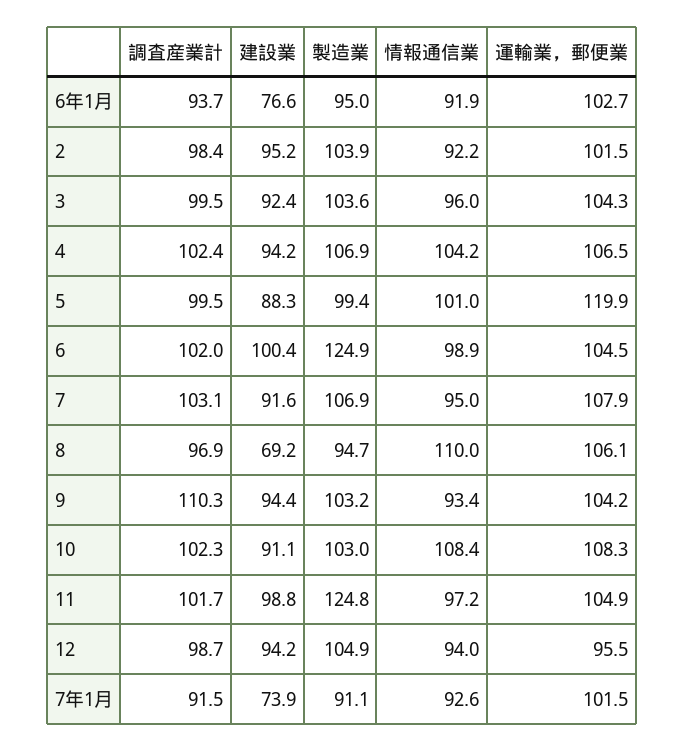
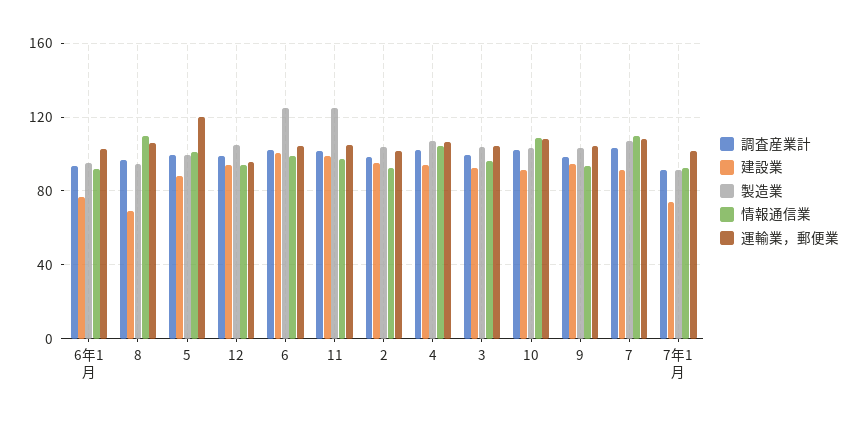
  {
    "調査産業計": {
      "6年1月": 93.7,
      "2": 98.4,
      "3": 99.5,
      "4": 102.4,
      "5": 99.5,
      "6": 102,
      "7": 103.1,
      "8": 96.9,
-     "9": 110.3,
+     "9": 100,
      "10": 102.3,
      "11": 101.7,
      "12": 98.7,
      "7年1月": 91.5
    },
    "建設業": {
      "6年1月": 76.6,
      "2": 95.2,
      "3": 92.4,
      "4": 94.2,
      "5": 88.3,
      "6": 100.4,
      "7": 91.6,
      "8": 69.2,
      "9": 94.4,
      "10": 91.1,
      "11": 98.8,
      "12": 94.2,
      "7年1月": 73.9
    },
    "製造業": {
      "6年1月": 95,
      "2": 103.9,
      "3": 103.6,
      "4": 106.9,
      "5": 99.4,
      "6": 124.9,
      "7": 106.9,
      "8": 94.7,
      "9": 103.2,
      "10": 103,
      "11": 124.8,
      "12": 104.9,
      "7年1月": 91.1
    },
    "情報通信業": {
      "6年1月": 91.9,
      "2": 92.2,
      "3": 96,
      "4": 104.2,
      "5": 101,
      "6": 98.9,
-     "7": 95,
+     "7": 110,
      "8": 110,
      "9": 93.4,
      "10": 108.4,
      "11": 97.2,
      "12": 94,
      "7年1月": 92.6
    },
    "運輸業，郵便業": {
      "6年1月": 102.7,
      "2": 101.5,
      "3": 104.3,
      "4": 106.5,
      "5": 119.9,
      "6": 104.5,
      "7": 107.9,
      "8": 106.1,
      "9": 104.2,
      "10": 108.3,
      "11": 104.9,
      "12": 95.5,
      "7年1月": 101.5
    }
  }

